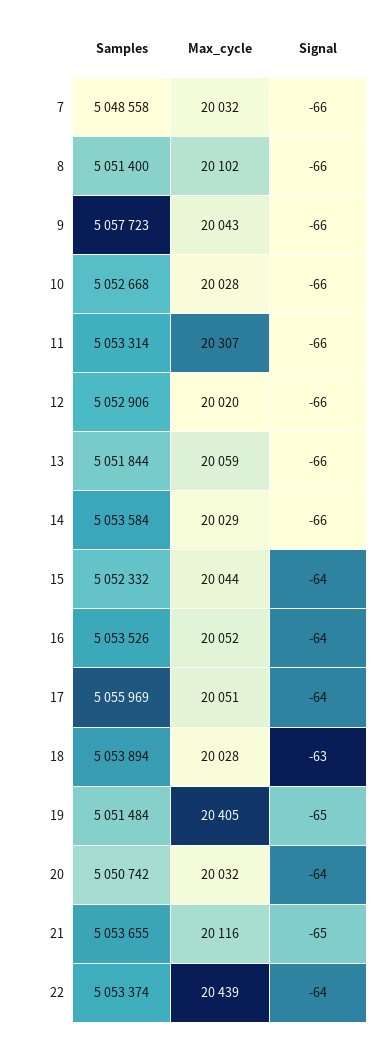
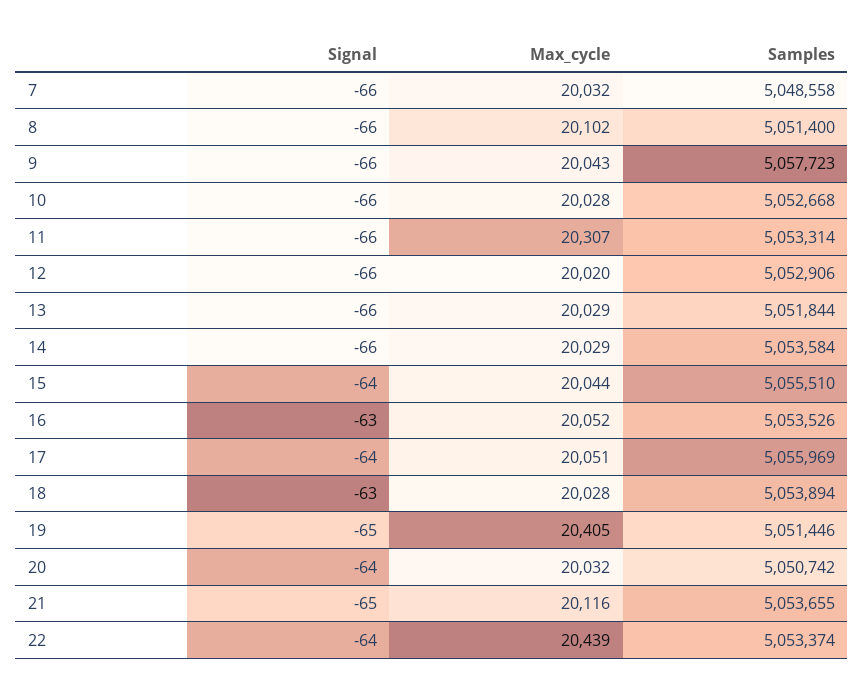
  {
    "Samples": {
      "7": 5048558,
      "8": 5051400,
      "9": 5057723,
      "10": 5052668,
      "11": 5053314,
      "12": 5052906,
      "13": 5051844,
      "14": 5053584,
-     "15": 5052332,
+     "15": 5055510,
      "16": 5053526,
      "17": 5055969,
      "18": 5053894,
-     "19": 5051484,
+     "19": 5051446,
      "20": 5050742,
      "21": 5053655,
      "22": 5053374
    },
    "Max_cycle": {
      "7": 20032,
      "8": 20102,
      "9": 20043,
      "10": 20028,
      "11": 20307,
      "12": 20020,
-     "13": 20059,
+     "13": 20029,
      "14": 20029,
      "15": 20044,
      "16": 20052,
      "17": 20051,
      "18": 20028,
      "19": 20405,
      "20": 20032,
      "21": 20116,
      "22": 20439
    },
    "Signal": {
      "7": -66,
      "8": -66,
      "9": -66,
      "10": -66,
      "11": -66,
      "12": -66,
      "13": -66,
      "14": -66,
      "15": -64,
-     "16": -64,
+     "16": -63,
      "17": -64,
      "18": -63,
      "19": -65,
      "20": -64,
      "21": -65,
      "22": -64
    }
  }

